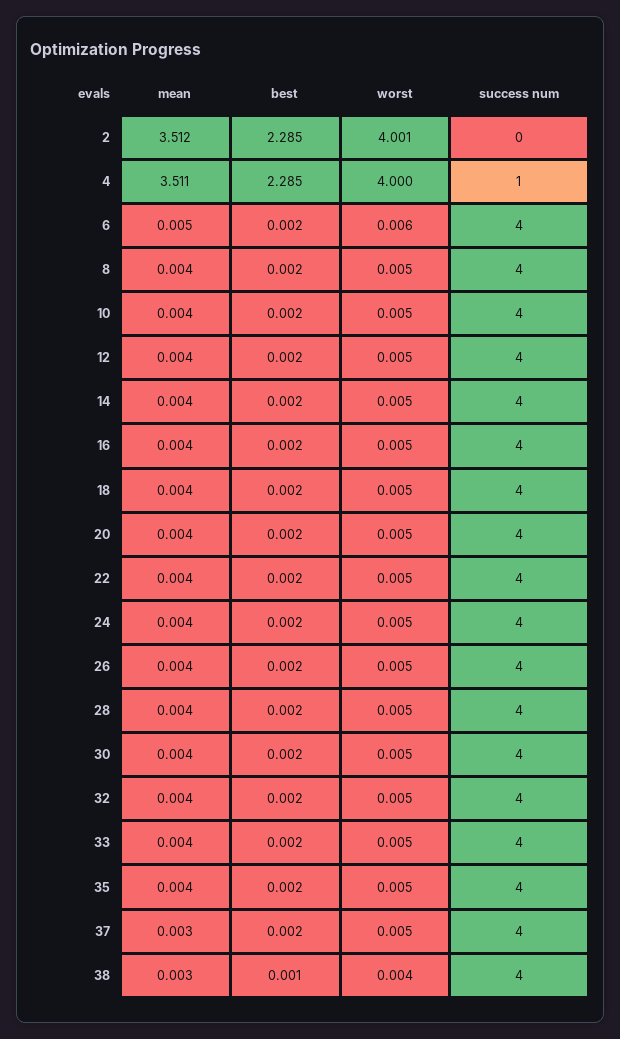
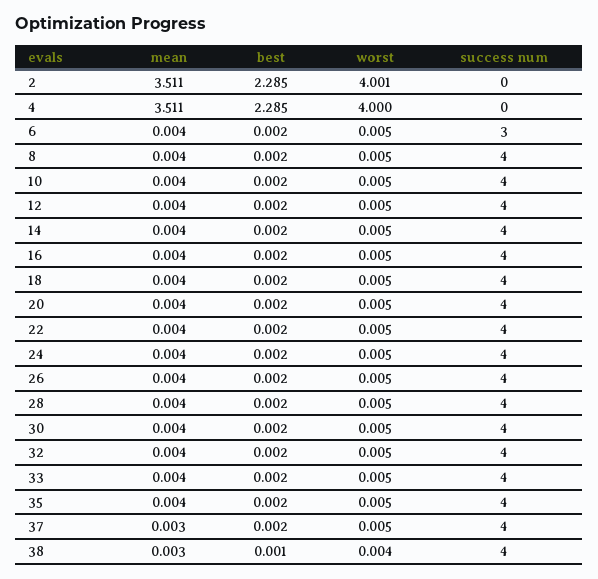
  {
    "mean": {
-     "2": 3.512,
+     "2": 3.511,
      "4": 3.511,
-     "6": 0.005,
+     "6": 0.004,
      "8": 0.004,
      "10": 0.004,
      "12": 0.004,
      "14": 0.004,
      "16": 0.004,
      "18": 0.004,
      "20": 0.004,
      "22": 0.004,
      "24": 0.004,
      "26": 0.004,
      "28": 0.004,
      "30": 0.004,
      "32": 0.004,
      "33": 0.004,
      "35": 0.004,
      "37": 0.003,
      "38": 0.003
    },
    "best": {
      "2": 2.285,
      "4": 2.285,
      "6": 0.002,
      "8": 0.002,
      "10": 0.002,
      "12": 0.002,
      "14": 0.002,
      "16": 0.002,
      "18": 0.002,
      "20": 0.002,
      "22": 0.002,
      "24": 0.002,
      "26": 0.002,
      "28": 0.002,
      "30": 0.002,
      "32": 0.002,
      "33": 0.002,
      "35": 0.002,
      "37": 0.002,
      "38": 0.001
    },
    "worst": {
      "2": 4.001,
      "4": 4,
-     "6": 0.006,
+     "6": 0.005,
      "8": 0.005,
      "10": 0.005,
      "12": 0.005,
      "14": 0.005,
      "16": 0.005,
      "18": 0.005,
      "20": 0.005,
      "22": 0.005,
      "24": 0.005,
      "26": 0.005,
      "28": 0.005,
      "30": 0.005,
      "32": 0.005,
      "33": 0.005,
      "35": 0.005,
      "37": 0.005,
      "38": 0.004
    },
    "success num": {
      "2": 0,
-     "4": 1,
+     "4": 0,
-     "6": 4,
+     "6": 3,
      "8": 4,
      "10": 4,
      "12": 4,
      "14": 4,
      "16": 4,
      "18": 4,
      "20": 4,
      "22": 4,
      "24": 4,
      "26": 4,
      "28": 4,
      "30": 4,
      "32": 4,
      "33": 4,
      "35": 4,
      "37": 4,
      "38": 4
    }
  }

